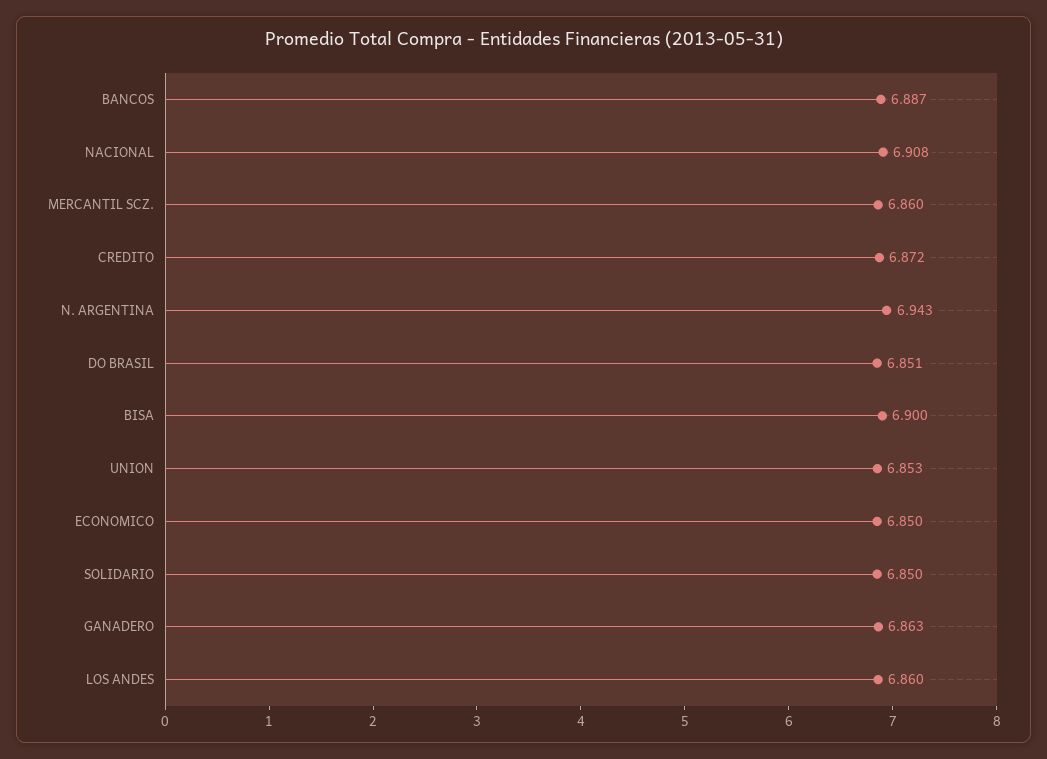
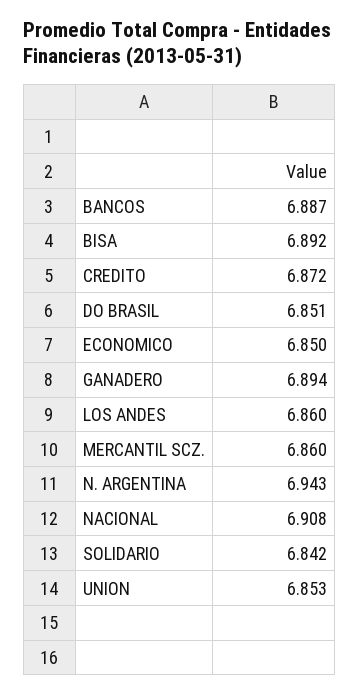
  {
    "BANCOS": 6.887,
    "NACIONAL": 6.908,
    "MERCANTIL SCZ.": 6.86,
    "CREDITO": 6.872,
    "N. ARGENTINA": 6.943,
    "DO BRASIL": 6.851,
-   "BISA": 6.9,
+   "BISA": 6.892,
    "UNION": 6.853,
    "ECONOMICO": 6.85,
-   "SOLIDARIO": 6.85,
+   "SOLIDARIO": 6.842,
-   "GANADERO": 6.863,
+   "GANADERO": 6.894,
    "LOS ANDES": 6.86
  }

